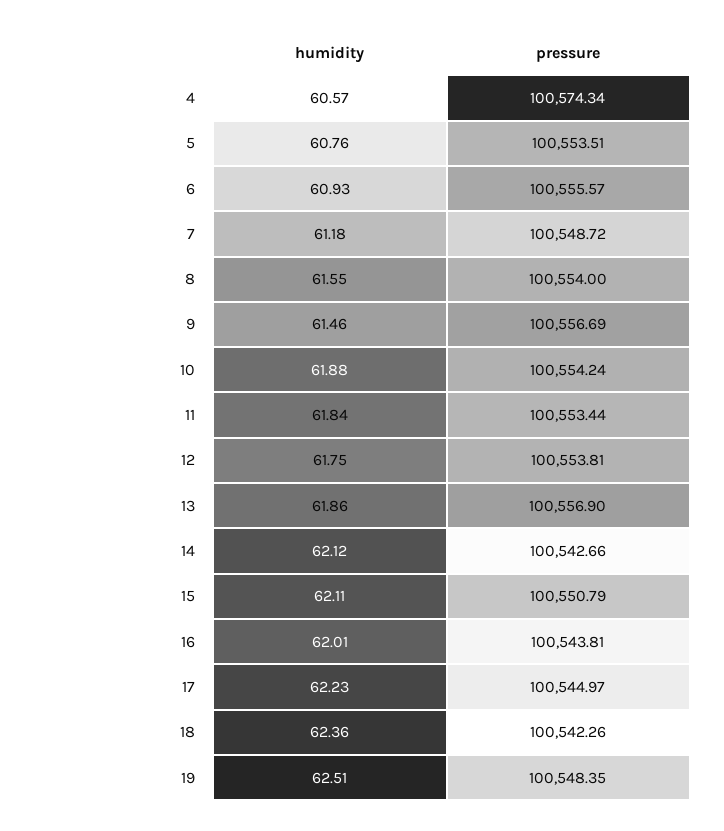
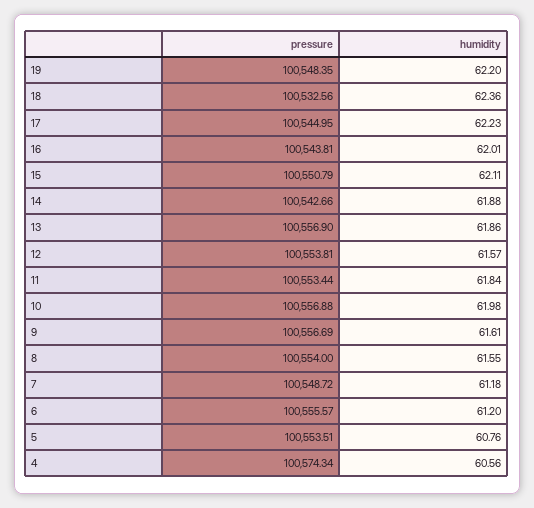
  {
    "humidity": {
-     "4": 60.57,
+     "4": 60.56,
      "5": 60.76,
-     "6": 60.93,
+     "6": 61.2,
      "7": 61.18,
      "8": 61.55,
-     "9": 61.46,
+     "9": 61.61,
-     "10": 61.88,
+     "10": 61.98,
      "11": 61.84,
-     "12": 61.75,
+     "12": 61.57,
      "13": 61.86,
-     "14": 62.12,
+     "14": 61.88,
      "15": 62.11,
      "16": 62.01,
      "17": 62.23,
      "18": 62.36,
-     "19": 62.51
+     "19": 62.2
    },
    "pressure": {
      "4": 100574.34,
      "5": 100553.51,
      "6": 100555.57,
      "7": 100548.72,
      "8": 100554,
      "9": 100556.69,
-     "10": 100554.24,
+     "10": 100556.88,
      "11": 100553.44,
      "12": 100553.81,
      "13": 100556.9,
      "14": 100542.66,
      "15": 100550.79,
      "16": 100543.81,
-     "17": 100544.97,
+     "17": 100544.95,
-     "18": 100542.26,
+     "18": 100532.56,
      "19": 100548.35
    }
  }

